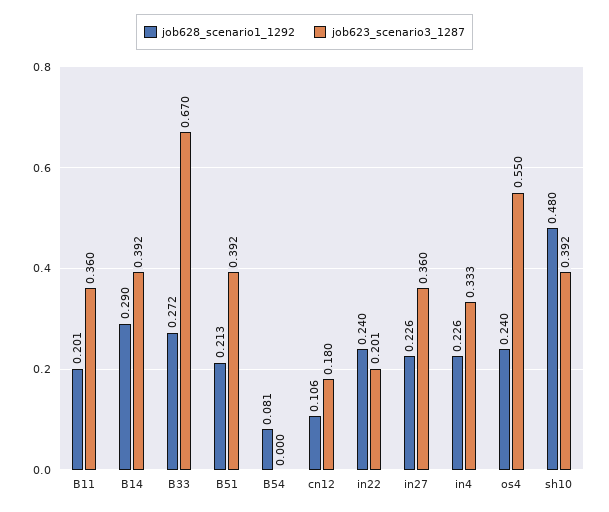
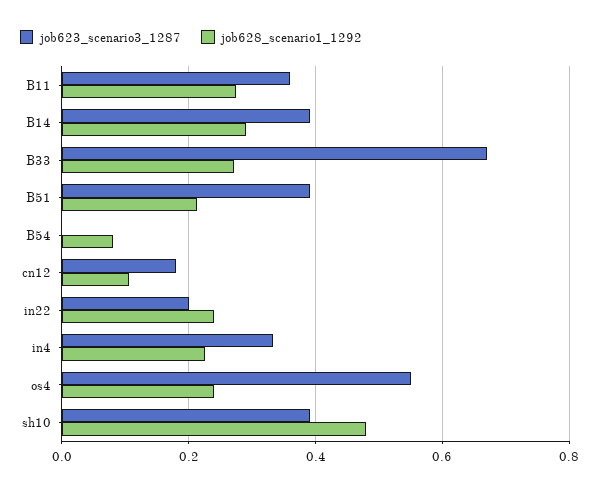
  {
    "job628_scenario1_1292": {
-     "B11": 0.201,
+     "B11": 0.28,
      "B14": 0.29,
      "B33": 0.272,
      "B51": 0.213,
      "B54": 0.081,
      "cn12": 0.106,
      "in22": 0.24,
-     "in27": 0.226,
      "in4": 0.226,
      "os4": 0.24,
      "sh10": 0.48
    },
    "job623_scenario3_1287": {
      "B11": 0.36,
      "B14": 0.392,
      "B33": 0.67,
      "B51": 0.392,
      "B54": 0,
      "cn12": 0.18,
      "in22": 0.201,
-     "in27": 0.36,
      "in4": 0.333,
      "os4": 0.55,
      "sh10": 0.392
    }
  }

